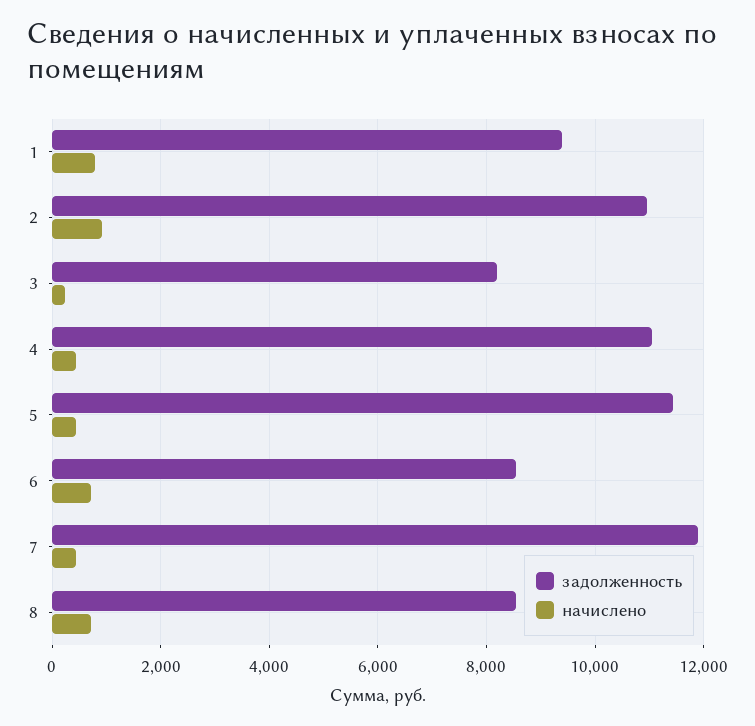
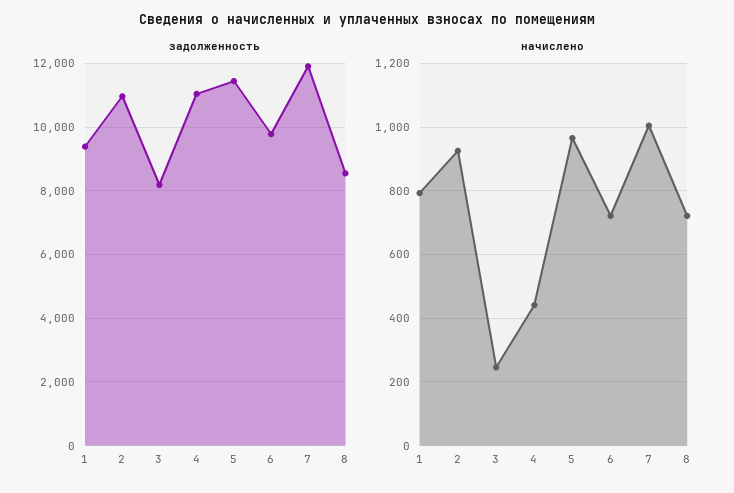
  {
    "задолженность": {
      "1": 9400,
      "2": 11000,
      "3": 8200,
      "4": 11000,
      "5": 11400,
-     "6": 8600,
+     "6": 9800,
      "7": 12000,
      "8": 8600
    },
    "начислено": {
      "1": 800,
      "2": 920,
      "3": 240,
      "4": 440,
-     "5": 400,
+     "5": 960,
      "6": 720,
-     "7": 400,
+     "7": 1000,
      "8": 720
    }
  }

